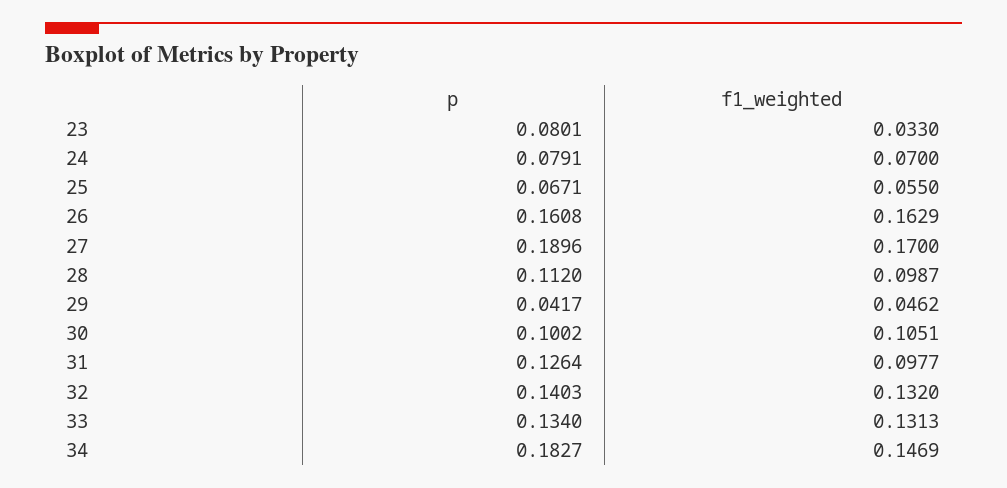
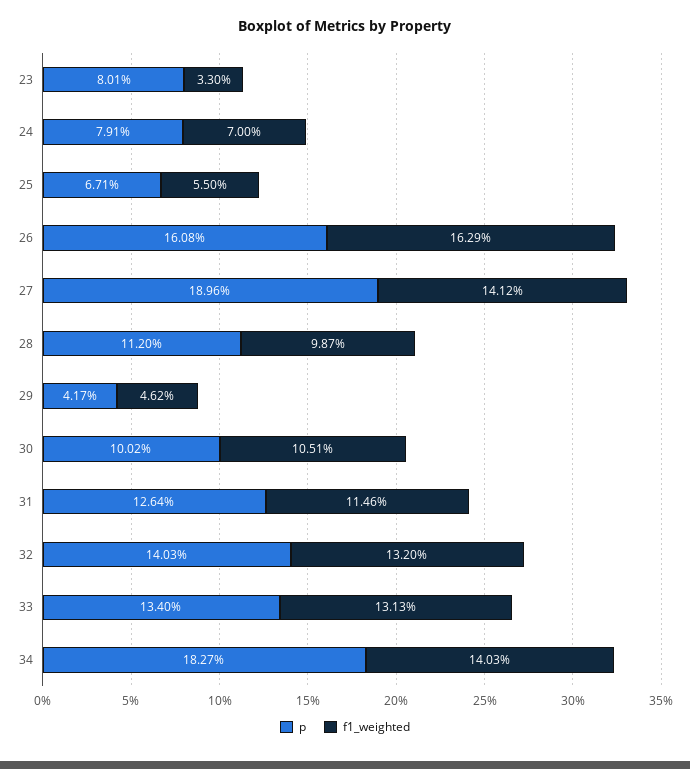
  {
    "p": {
      "23": 0.0801,
      "24": 0.0791,
      "25": 0.0671,
      "26": 0.1608,
      "27": 0.1896,
      "28": 0.112,
      "29": 0.0417,
      "30": 0.1002,
      "31": 0.1264,
      "32": 0.1403,
      "33": 0.134,
      "34": 0.1827
    },
    "f1_weighted": {
      "23": 0.033,
      "24": 0.07,
      "25": 0.055,
      "26": 0.1629,
-     "27": 0.17,
+     "27": 0.1412,
      "28": 0.0987,
      "29": 0.0462,
      "30": 0.1051,
-     "31": 0.0977,
+     "31": 0.1146,
      "32": 0.132,
      "33": 0.1313,
-     "34": 0.1469
+     "34": 0.1403
    }
  }

